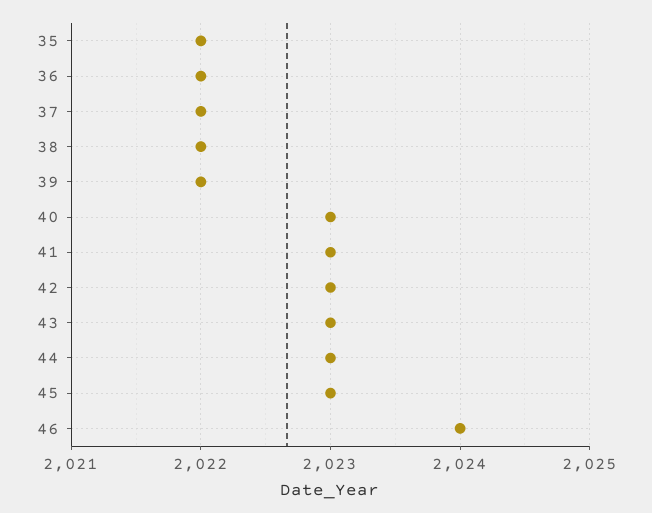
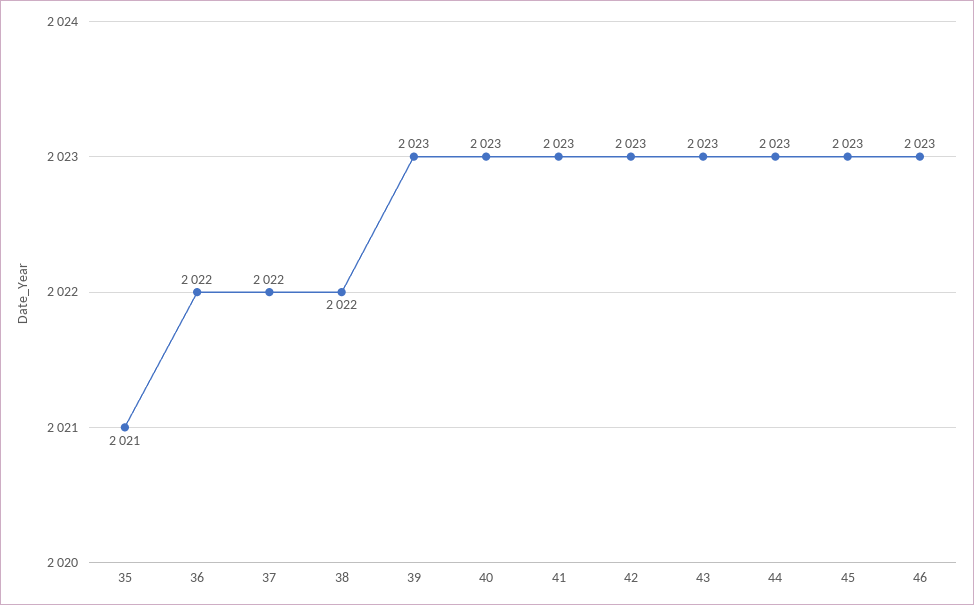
  {
-   "35": 2022,
+   "35": 2021,
    "36": 2022,
    "37": 2022,
    "38": 2022,
-   "39": 2022,
+   "39": 2023,
    "40": 2023,
    "41": 2023,
    "42": 2023,
    "43": 2023,
    "44": 2023,
    "45": 2023,
-   "46": 2024
+   "46": 2023
  }

